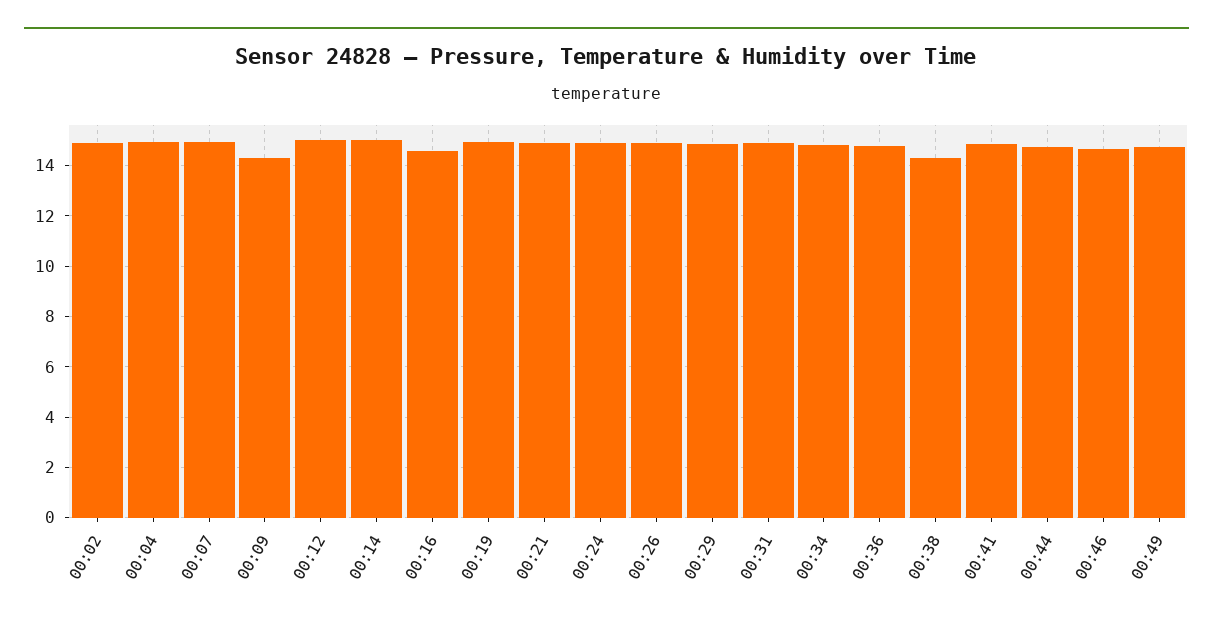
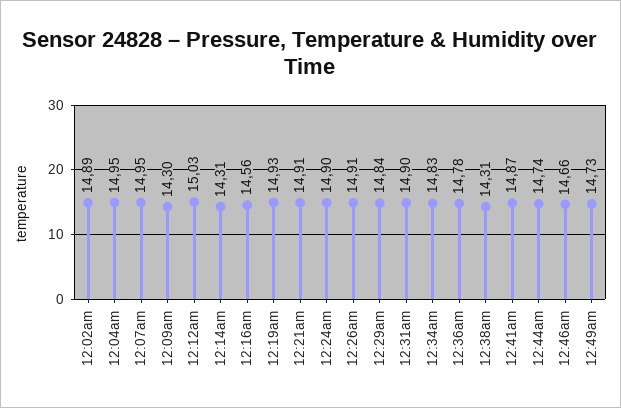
  {
    "00:02": 14.89,
    "00:04": 14.95,
    "00:07": 14.95,
    "00:09": 14.3,
    "00:12": 15.03,
-   "00:14": 15,
+   "00:14": 14.31,
    "00:16": 14.56,
    "00:19": 14.93,
    "00:21": 14.91,
    "00:24": 14.9,
    "00:26": 14.91,
    "00:29": 14.84,
    "00:31": 14.9,
    "00:34": 14.83,
    "00:36": 14.78,
    "00:38": 14.31,
    "00:41": 14.87,
    "00:44": 14.74,
    "00:46": 14.66,
    "00:49": 14.73
  }

